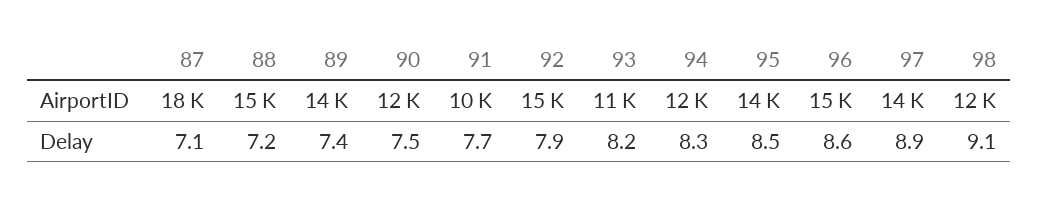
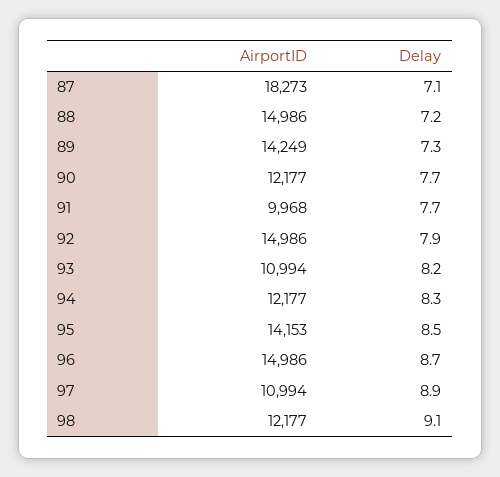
  {
    "87": {
      "AirportID": 18273,
      "Delay": 7.1
    },
    "88": {
      "AirportID": 14986,
      "Delay": 7.2
    },
    "89": {
      "AirportID": 14249,
-     "Delay": 7.4
+     "Delay": 7.3
    },
    "90": {
      "AirportID": 12177,
-     "Delay": 7.5
+     "Delay": 7.7
    },
    "91": {
      "AirportID": 9968,
      "Delay": 7.7
    },
    "92": {
      "AirportID": 14986,
      "Delay": 7.9
    },
    "93": {
      "AirportID": 10994,
      "Delay": 8.2
    },
    "94": {
      "AirportID": 12177,
      "Delay": 8.3
    },
    "95": {
      "AirportID": 14153,
      "Delay": 8.5
    },
    "96": {
      "AirportID": 14986,
-     "Delay": 8.6
+     "Delay": 8.7
    },
    "97": {
-     "AirportID": 14000,
+     "AirportID": 10994,
      "Delay": 8.9
    },
    "98": {
      "AirportID": 12177,
      "Delay": 9.1
    }
  }

